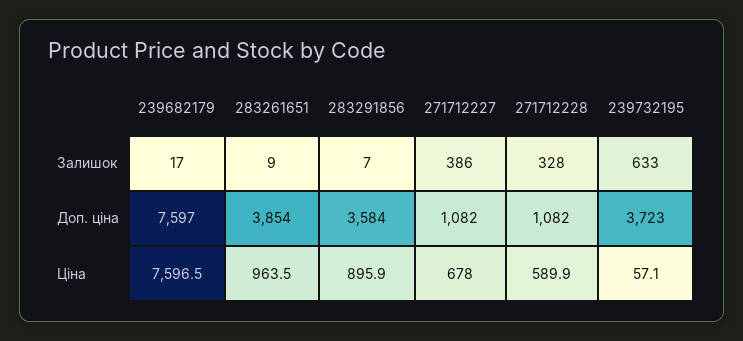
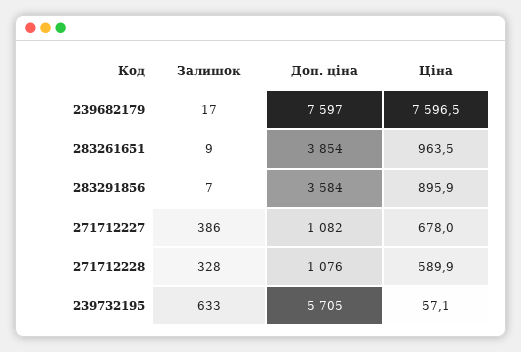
  {
    "239682179": {
      "Залишок": 17,
      "Доп. ціна": 7597,
      "Ціна": 7596.5
    },
    "283261651": {
      "Залишок": 9,
      "Доп. ціна": 3854,
      "Ціна": 963.5
    },
    "283291856": {
      "Залишок": 7,
      "Доп. ціна": 3584,
      "Ціна": 895.9
    },
    "271712227": {
      "Залишок": 386,
      "Доп. ціна": 1082,
      "Ціна": 678
    },
    "271712228": {
      "Залишок": 328,
-     "Доп. ціна": 1082,
+     "Доп. ціна": 1076,
      "Ціна": 589.9
    },
    "239732195": {
      "Залишок": 633,
-     "Доп. ціна": 3723,
+     "Доп. ціна": 5705,
      "Ціна": 57.1
    }
  }

